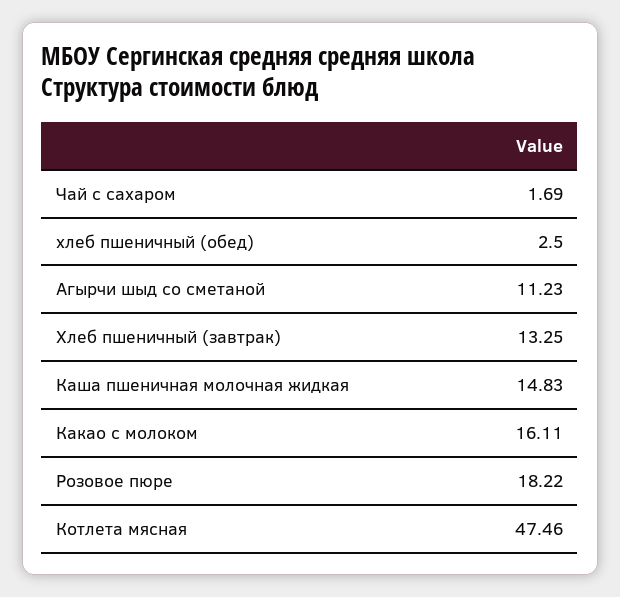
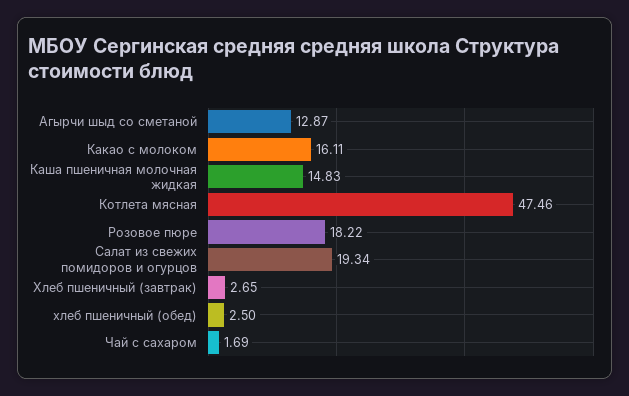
  {
    "Чай с сахаром": 1.69,
    "хлеб пшеничный (обед)": 2.5,
-   "Агырчи шыд со сметаной": 11.23,
+   "Агырчи шыд со сметаной": 12.87,
-   "Хлеб пшеничный (завтрак)": 13.25,
+   "Хлеб пшеничный (завтрак)": 2.65,
    "Каша пшеничная молочная жидкая": 14.83,
    "Какао с молоком": 16.11,
    "Розовое пюре": 18.22,
-   "Котлета мясная": 47.46
+   "Котлета мясная": 47.46,
+   "Салат из свежих помидоров и огурцов": 19.34
  }

